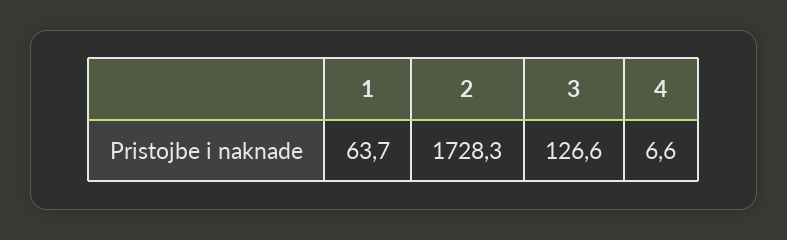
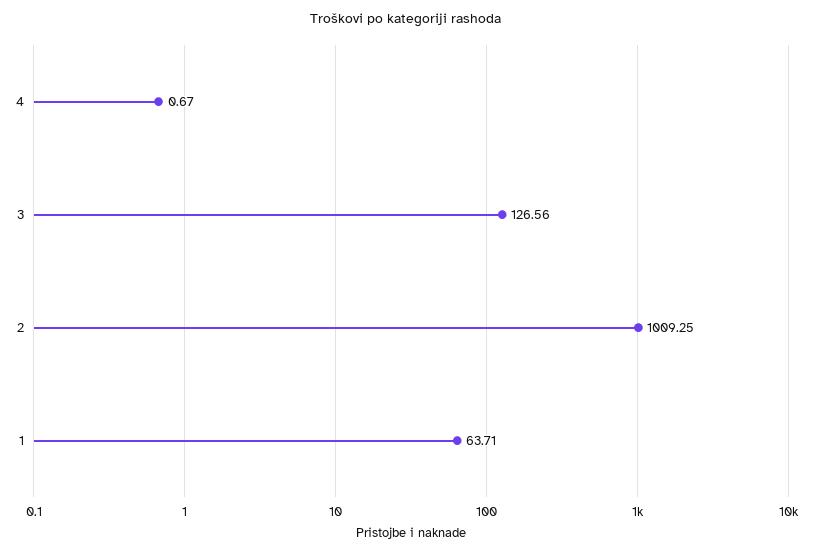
  {
    "1": 63.71,
-   "2": 1728.3,
+   "2": 1009.25,
    "3": 126.56,
-   "4": 6.6
+   "4": 0.67
  }

